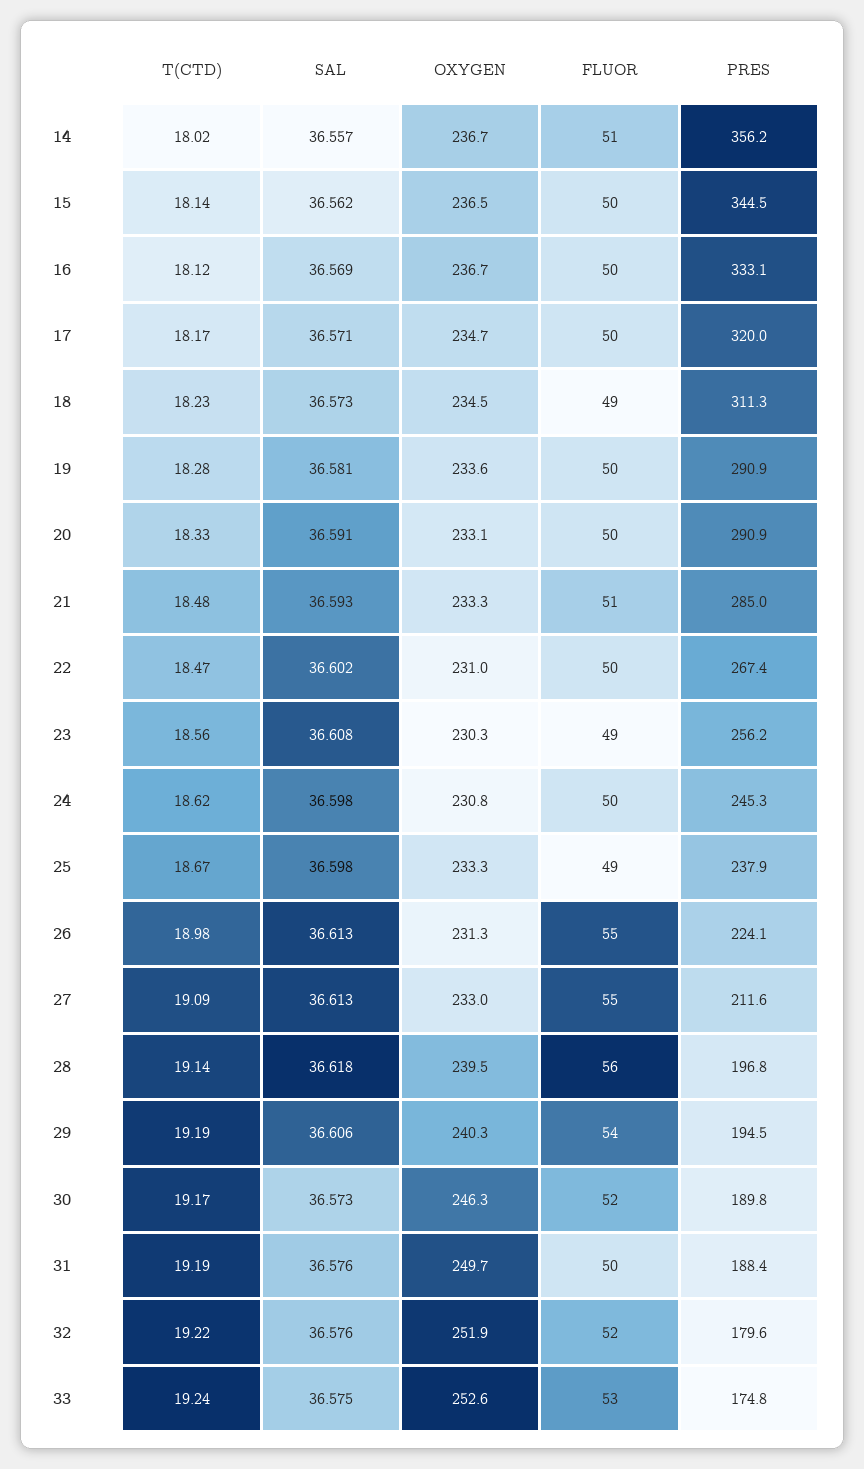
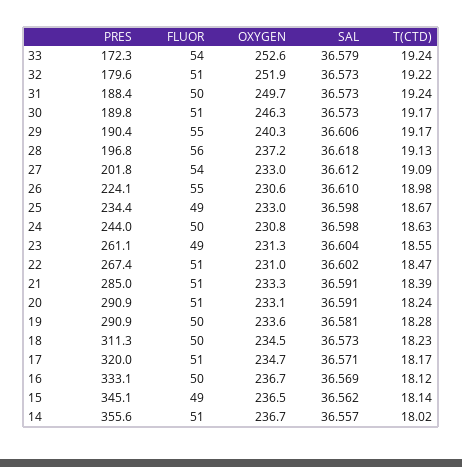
  {
    "T(CTD)": {
      "14": 18.02,
      "15": 18.14,
      "16": 18.12,
      "17": 18.17,
      "18": 18.23,
      "19": 18.28,
-     "20": 18.33,
+     "20": 18.24,
-     "21": 18.48,
+     "21": 18.39,
      "22": 18.47,
-     "23": 18.56,
+     "23": 18.55,
-     "24": 18.62,
+     "24": 18.63,
      "25": 18.67,
      "26": 18.98,
      "27": 19.09,
-     "28": 19.14,
+     "28": 19.13,
-     "29": 19.19,
+     "29": 19.17,
      "30": 19.17,
-     "31": 19.19,
+     "31": 19.24,
      "32": 19.22,
      "33": 19.24
    },
    "SAL": {
      "14": 36.557,
      "15": 36.562,
      "16": 36.569,
      "17": 36.571,
      "18": 36.573,
      "19": 36.581,
      "20": 36.591,
-     "21": 36.593,
+     "21": 36.591,
      "22": 36.602,
-     "23": 36.608,
+     "23": 36.604,
      "24": 36.598,
      "25": 36.598,
-     "26": 36.613,
+     "26": 36.61,
-     "27": 36.613,
+     "27": 36.612,
      "28": 36.618,
      "29": 36.606,
      "30": 36.573,
-     "31": 36.576,
+     "31": 36.573,
-     "32": 36.576,
+     "32": 36.573,
-     "33": 36.575
+     "33": 36.579
    },
    "OXYGEN": {
      "14": 236.7,
      "15": 236.5,
      "16": 236.7,
      "17": 234.7,
      "18": 234.5,
      "19": 233.6,
      "20": 233.1,
      "21": 233.3,
      "22": 231,
-     "23": 230.3,
+     "23": 231.3,
      "24": 230.8,
-     "25": 233.3,
+     "25": 233,
-     "26": 231.3,
+     "26": 230.6,
      "27": 233,
-     "28": 239.5,
+     "28": 237.2,
      "29": 240.3,
      "30": 246.3,
      "31": 249.7,
      "32": 251.9,
      "33": 252.6
    },
    "FLUOR": {
      "14": 51,
-     "15": 50,
+     "15": 49,
      "16": 50,
-     "17": 50,
+     "17": 51,
-     "18": 49,
+     "18": 50,
      "19": 50,
-     "20": 50,
+     "20": 51,
      "21": 51,
-     "22": 50,
+     "22": 51,
      "23": 49,
      "24": 50,
      "25": 49,
      "26": 55,
-     "27": 55,
+     "27": 54,
      "28": 56,
-     "29": 54,
+     "29": 55,
-     "30": 52,
+     "30": 51,
      "31": 50,
-     "32": 52,
+     "32": 51,
-     "33": 53
+     "33": 54
    },
    "PRES": {
-     "14": 356.2,
+     "14": 355.6,
-     "15": 344.5,
+     "15": 345.1,
      "16": 333.1,
      "17": 320,
      "18": 311.3,
      "19": 290.9,
      "20": 290.9,
      "21": 285,
      "22": 267.4,
-     "23": 256.2,
+     "23": 261.1,
-     "24": 245.3,
+     "24": 244,
-     "25": 237.9,
+     "25": 234.4,
      "26": 224.1,
-     "27": 211.6,
+     "27": 201.8,
      "28": 196.8,
-     "29": 194.5,
+     "29": 190.4,
      "30": 189.8,
      "31": 188.4,
      "32": 179.6,
-     "33": 174.8
+     "33": 172.3
    }
  }

